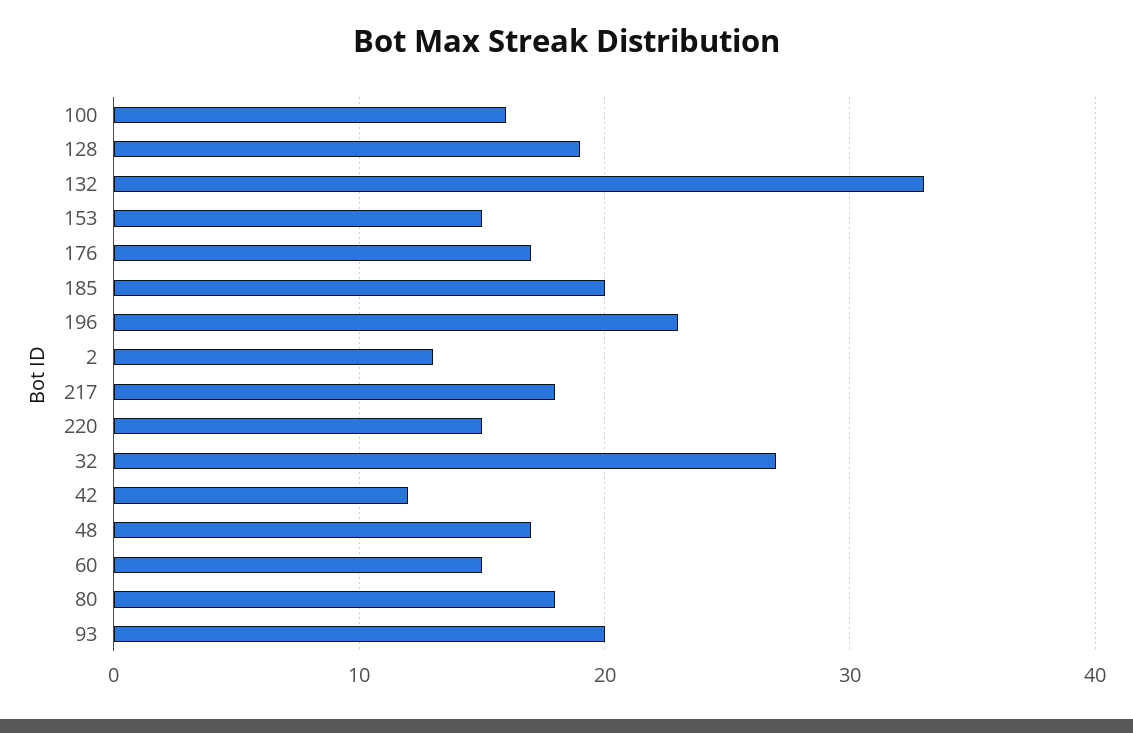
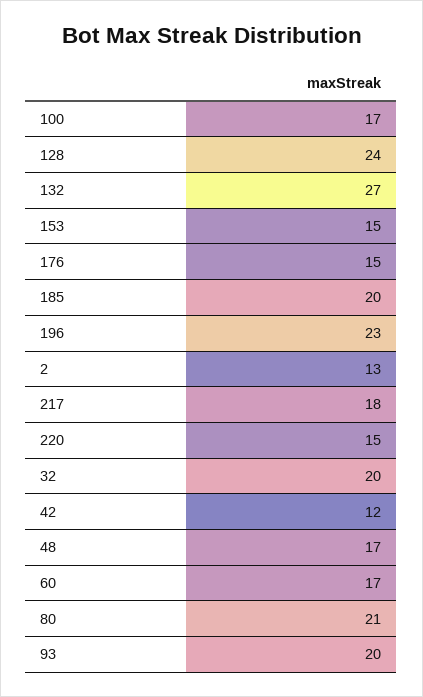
  {
-   "100": 16,
+   "100": 17,
-   "128": 19,
+   "128": 24,
-   "132": 33,
+   "132": 27,
    "153": 15,
-   "176": 17,
+   "176": 15,
    "185": 20,
    "196": 23,
    "2": 13,
    "217": 18,
    "220": 15,
-   "32": 27,
+   "32": 20,
    "42": 12,
    "48": 17,
-   "60": 15,
+   "60": 17,
-   "80": 18,
+   "80": 21,
    "93": 20
  }

